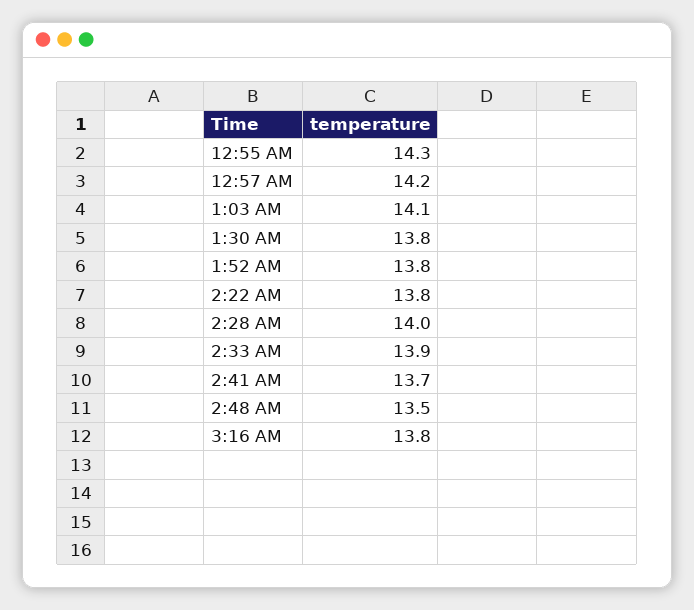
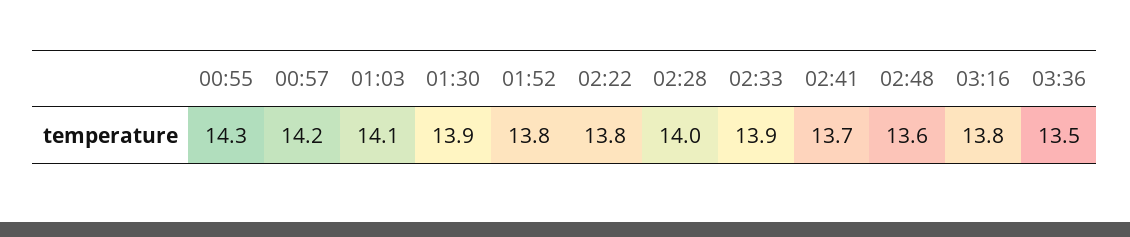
  {
    "12:55 AM": 14.3,
    "12:57 AM": 14.2,
    "1:03 AM": 14.1,
-   "1:30 AM": 13.8,
+   "1:30 AM": 13.9,
    "1:52 AM": 13.8,
    "2:22 AM": 13.8,
    "2:28 AM": 14,
    "2:33 AM": 13.9,
    "2:41 AM": 13.7,
-   "2:48 AM": 13.5,
+   "2:48 AM": 13.6,
-   "3:16 AM": 13.8
+   "3:16 AM": 13.8,
+   "03:36": 13.5
  }

